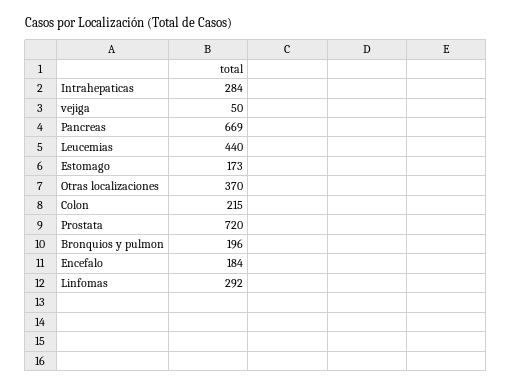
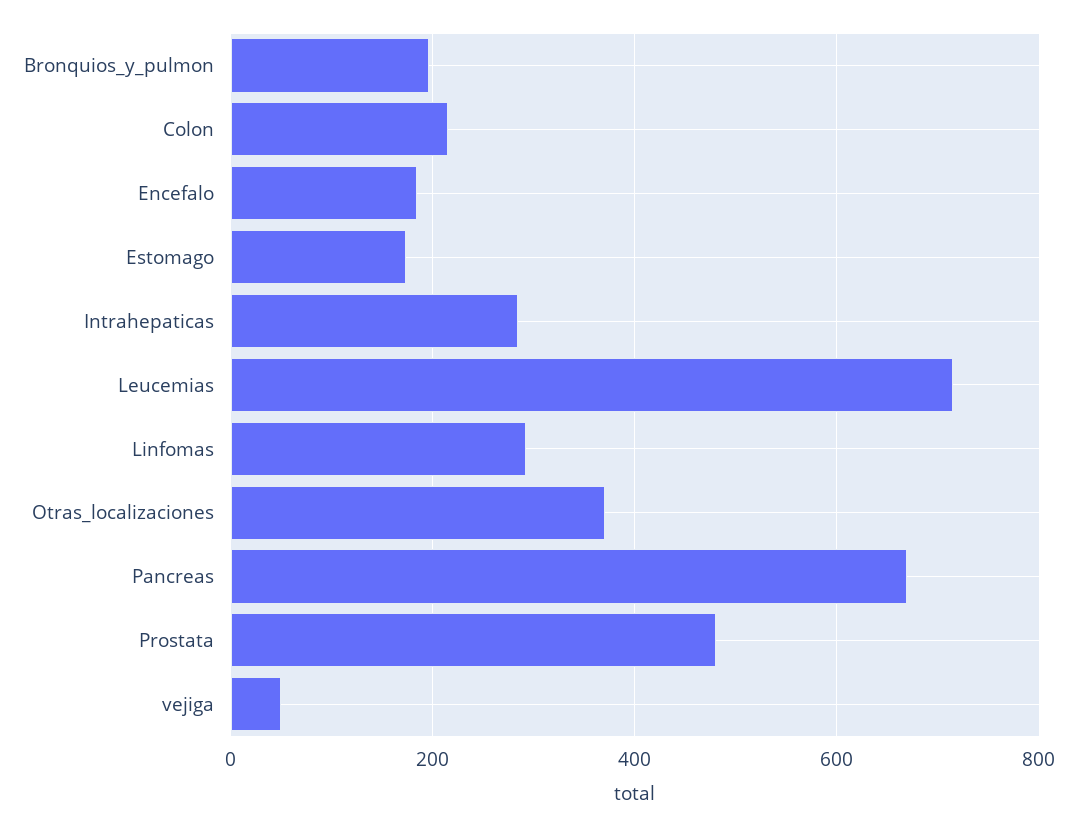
  {
    "Intrahepaticas": 284,
    "vejiga": 50,
    "Pancreas": 669,
-   "Leucemias": 440,
+   "Leucemias": 720,
    "Estomago": 173,
    "Otras localizaciones": 370,
    "Colon": 215,
-   "Prostata": 720,
+   "Prostata": 480,
    "Bronquios y pulmon": 196,
    "Encefalo": 184,
    "Linfomas": 292
  }

